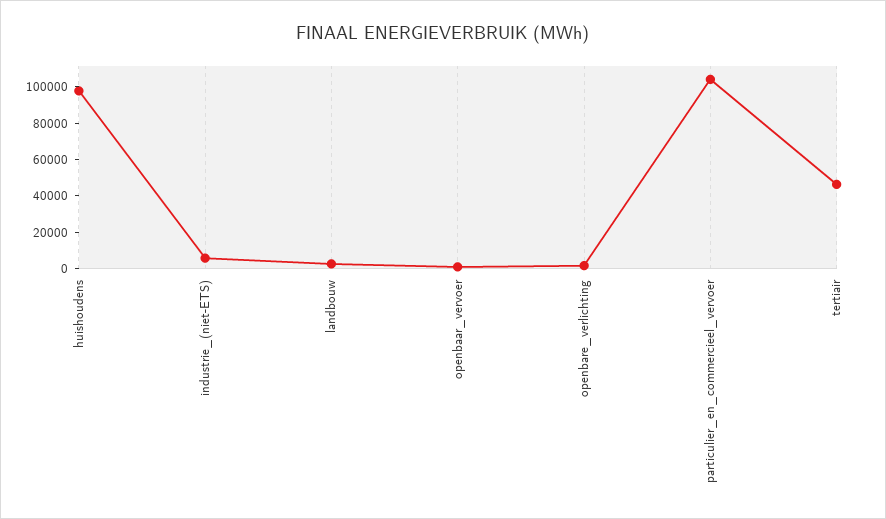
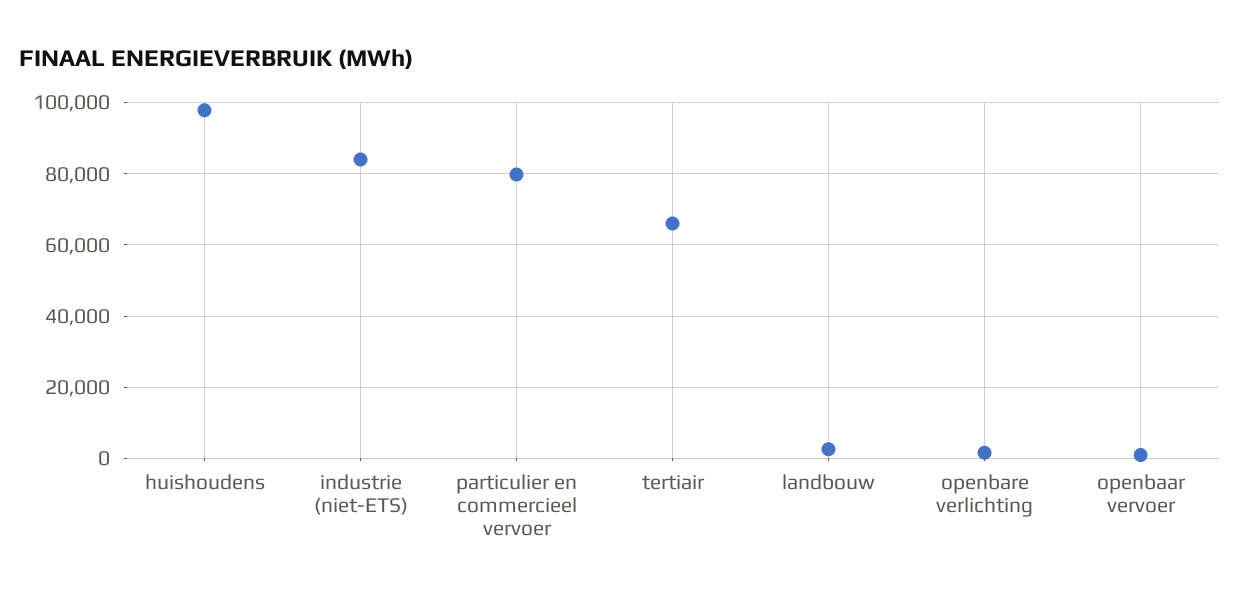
  {
    "huishoudens": 98000,
-   "industrie_(niet-ETS)": 5000,
+   "industrie_(niet-ETS)": 84000,
    "landbouw": 2000,
    "openbaar_vervoer": 0,
    "openbare_verlichting": 2000,
-   "particulier_en_commercieel_vervoer": 105000,
+   "particulier_en_commercieel_vervoer": 80000,
-   "tertiair": 45000
+   "tertiair": 66000
  }

